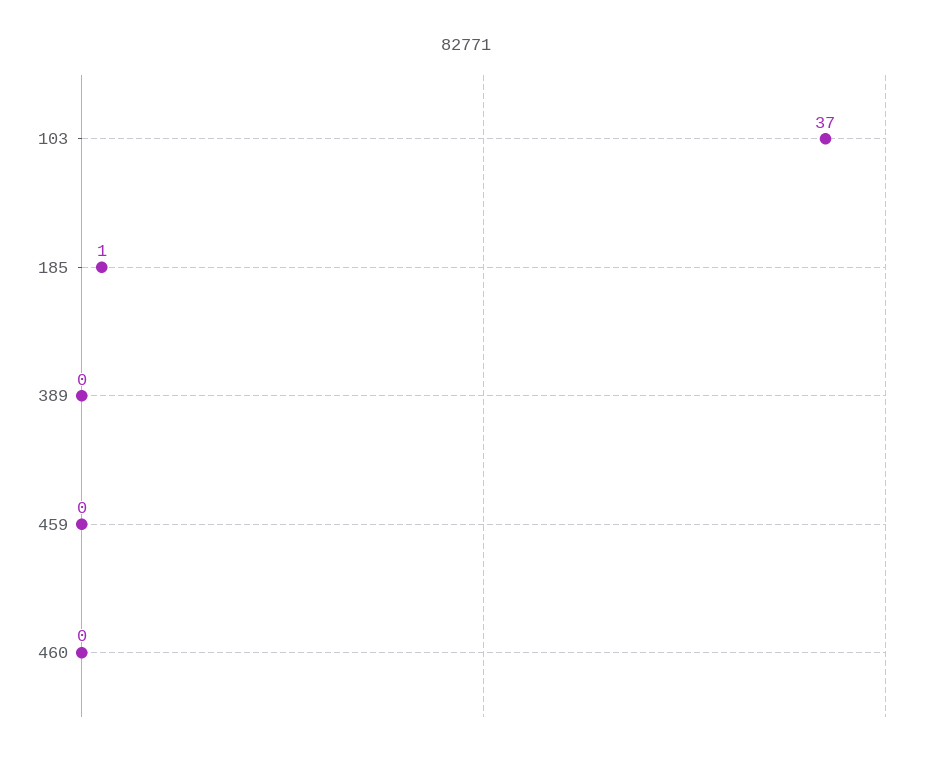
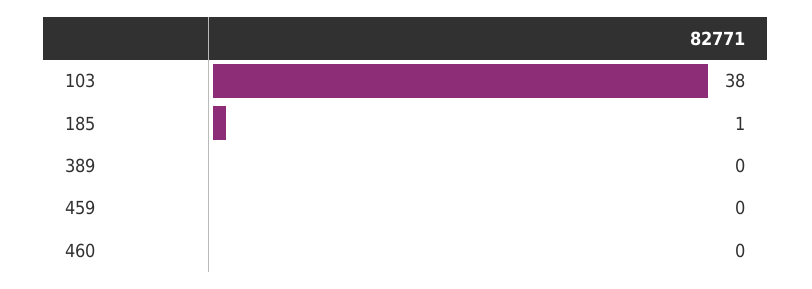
  {
-   "103": 37,
+   "103": 38,
    "185": 1,
    "389": 0,
    "459": 0,
    "460": 0
  }

